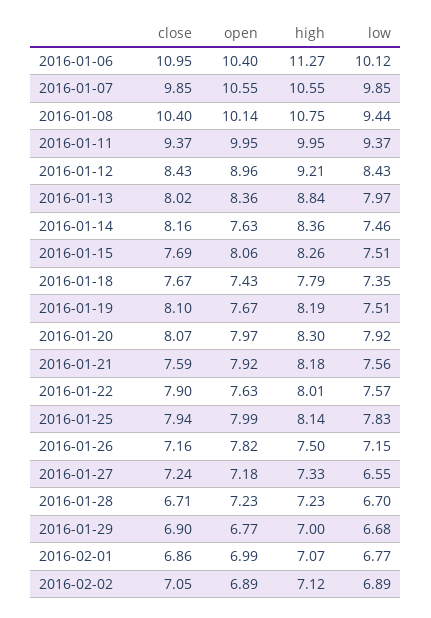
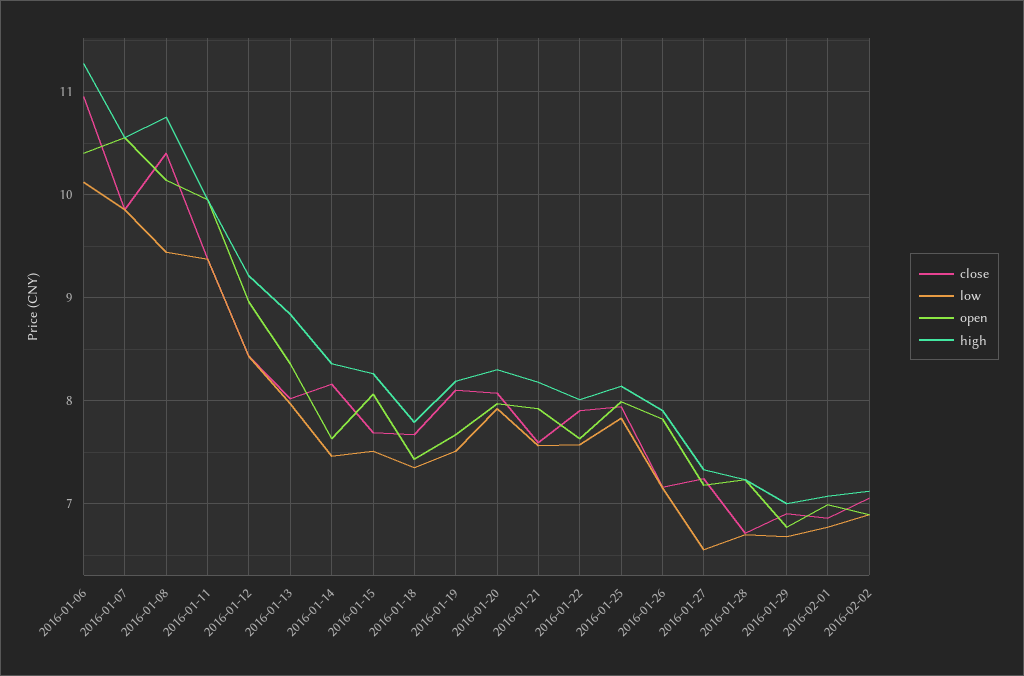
  {
    "close": {
      "2016-01-06": 10.95,
      "2016-01-07": 9.85,
      "2016-01-08": 10.4,
      "2016-01-11": 9.37,
      "2016-01-12": 8.43,
      "2016-01-13": 8.02,
      "2016-01-14": 8.16,
      "2016-01-15": 7.69,
      "2016-01-18": 7.67,
      "2016-01-19": 8.1,
      "2016-01-20": 8.07,
      "2016-01-21": 7.59,
      "2016-01-22": 7.9,
      "2016-01-25": 7.94,
      "2016-01-26": 7.16,
      "2016-01-27": 7.24,
      "2016-01-28": 6.71,
      "2016-01-29": 6.9,
      "2016-02-01": 6.86,
      "2016-02-02": 7.05
    },
    "open": {
      "2016-01-06": 10.4,
      "2016-01-07": 10.55,
      "2016-01-08": 10.14,
      "2016-01-11": 9.95,
      "2016-01-12": 8.96,
      "2016-01-13": 8.36,
      "2016-01-14": 7.63,
      "2016-01-15": 8.06,
      "2016-01-18": 7.43,
      "2016-01-19": 7.67,
      "2016-01-20": 7.97,
      "2016-01-21": 7.92,
      "2016-01-22": 7.63,
      "2016-01-25": 7.99,
      "2016-01-26": 7.82,
      "2016-01-27": 7.18,
      "2016-01-28": 7.23,
      "2016-01-29": 6.77,
      "2016-02-01": 6.99,
      "2016-02-02": 6.89
    },
    "high": {
      "2016-01-06": 11.27,
      "2016-01-07": 10.55,
      "2016-01-08": 10.75,
      "2016-01-11": 9.95,
      "2016-01-12": 9.21,
      "2016-01-13": 8.84,
      "2016-01-14": 8.36,
      "2016-01-15": 8.26,
      "2016-01-18": 7.79,
      "2016-01-19": 8.19,
      "2016-01-20": 8.3,
      "2016-01-21": 8.18,
      "2016-01-22": 8.01,
      "2016-01-25": 8.14,
-     "2016-01-26": 7.5,
+     "2016-01-26": 7.9,
      "2016-01-27": 7.33,
      "2016-01-28": 7.23,
      "2016-01-29": 7,
      "2016-02-01": 7.07,
      "2016-02-02": 7.12
    },
    "low": {
      "2016-01-06": 10.12,
      "2016-01-07": 9.85,
      "2016-01-08": 9.44,
      "2016-01-11": 9.37,
      "2016-01-12": 8.43,
      "2016-01-13": 7.97,
      "2016-01-14": 7.46,
      "2016-01-15": 7.51,
      "2016-01-18": 7.35,
      "2016-01-19": 7.51,
      "2016-01-20": 7.92,
      "2016-01-21": 7.56,
      "2016-01-22": 7.57,
      "2016-01-25": 7.83,
      "2016-01-26": 7.15,
      "2016-01-27": 6.55,
      "2016-01-28": 6.7,
      "2016-01-29": 6.68,
      "2016-02-01": 6.77,
      "2016-02-02": 6.89
    }
  }

